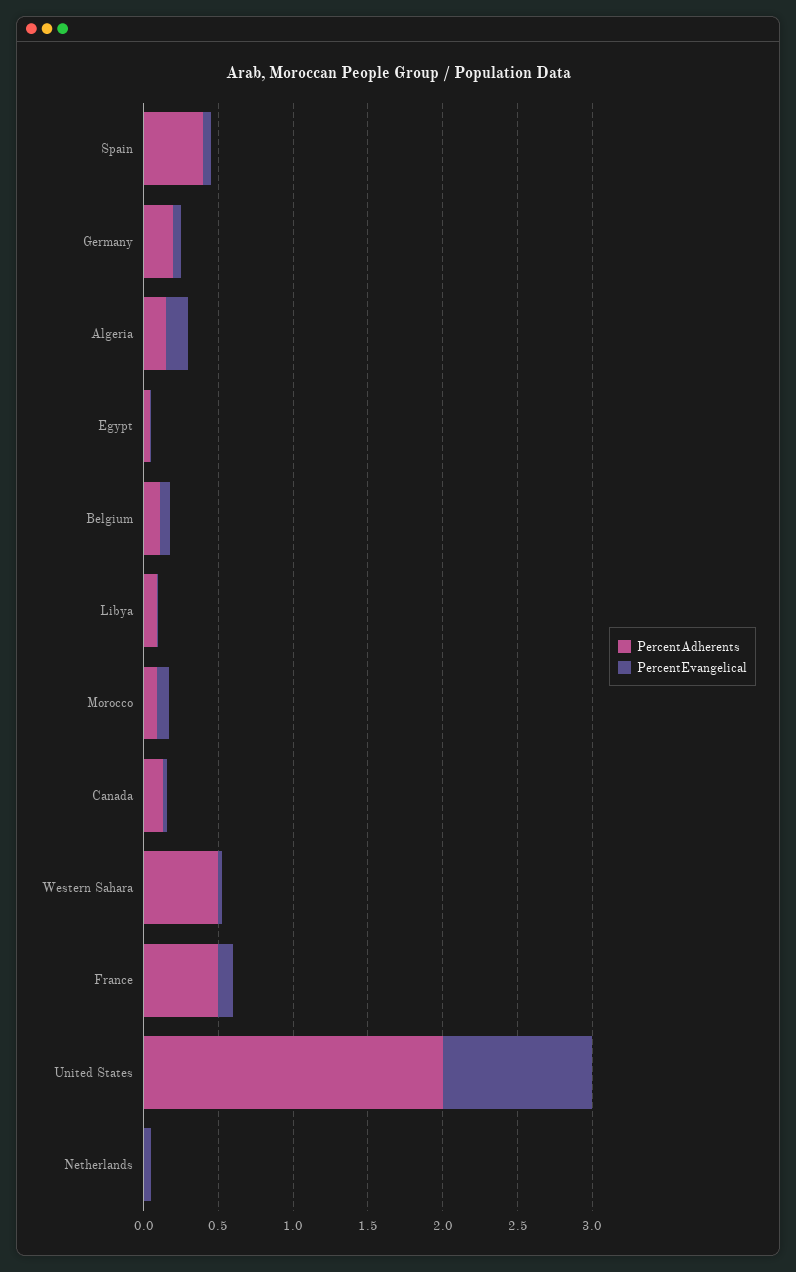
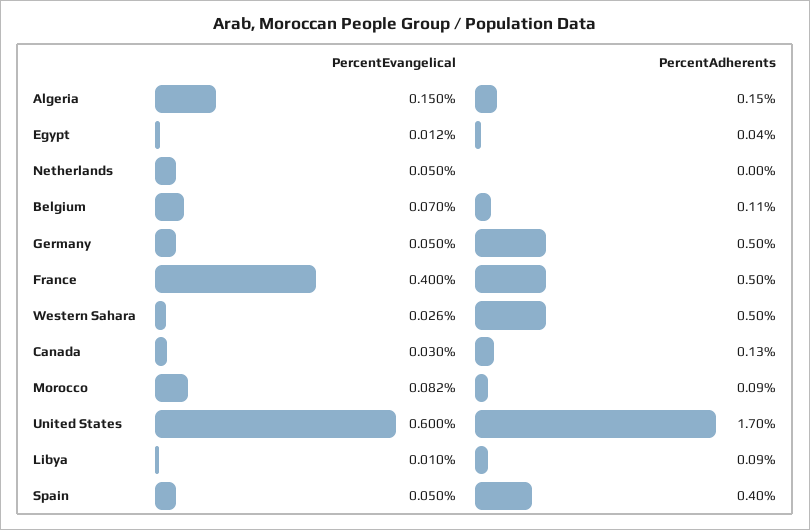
  {
    "PercentAdherents": {
      "Spain": 0.4,
-     "Germany": 0.2,
+     "Germany": 0.5,
      "Algeria": 0.15,
      "Egypt": 0.04,
      "Belgium": 0.11,
      "Libya": 0.09,
      "Morocco": 0.09,
      "Canada": 0.13,
      "Western Sahara": 0.5,
      "France": 0.5,
-     "United States": 2,
+     "United States": 1.7,
      "Netherlands": 0
    },
    "PercentEvangelical": {
      "Spain": 0.05,
      "Germany": 0.05,
      "Algeria": 0.15,
      "Egypt": 0.012,
      "Belgium": 0.07,
      "Libya": 0.01,
      "Morocco": 0.082,
      "Canada": 0.03,
      "Western Sahara": 0.026,
-     "France": 0.1,
+     "France": 0.4,
-     "United States": 1,
+     "United States": 0.6,
      "Netherlands": 0.05
    }
  }

